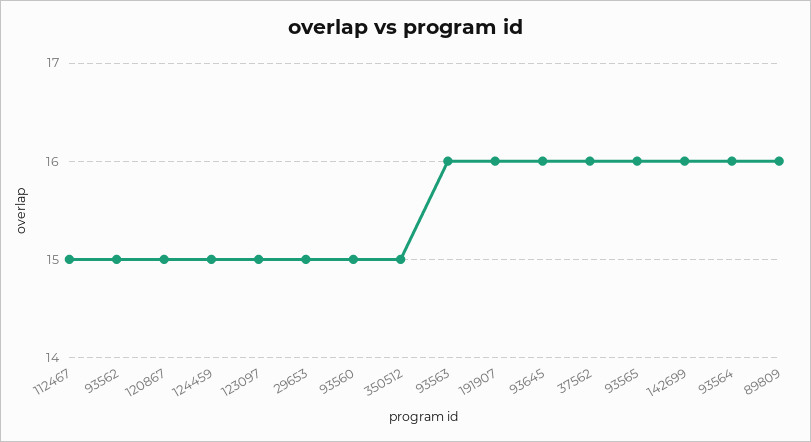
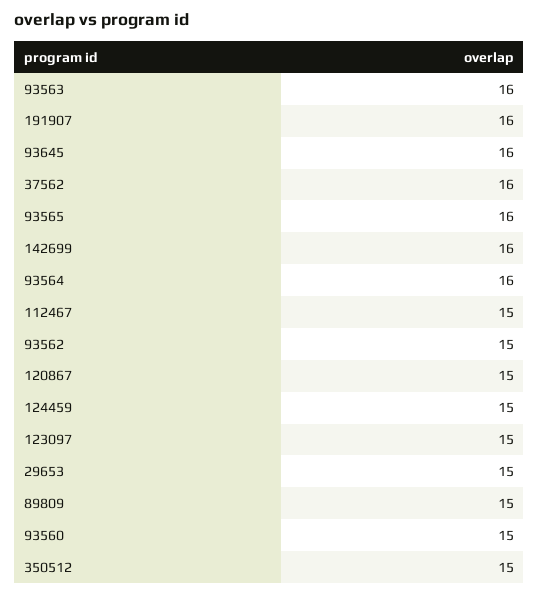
  {
    "112467": 15,
    "93562": 15,
    "120867": 15,
    "124459": 15,
    "123097": 15,
    "29653": 15,
    "93560": 15,
    "350512": 15,
    "93563": 16,
    "191907": 16,
    "93645": 16,
    "37562": 16,
    "93565": 16,
    "142699": 16,
    "93564": 16,
-   "89809": 16
+   "89809": 15
  }

